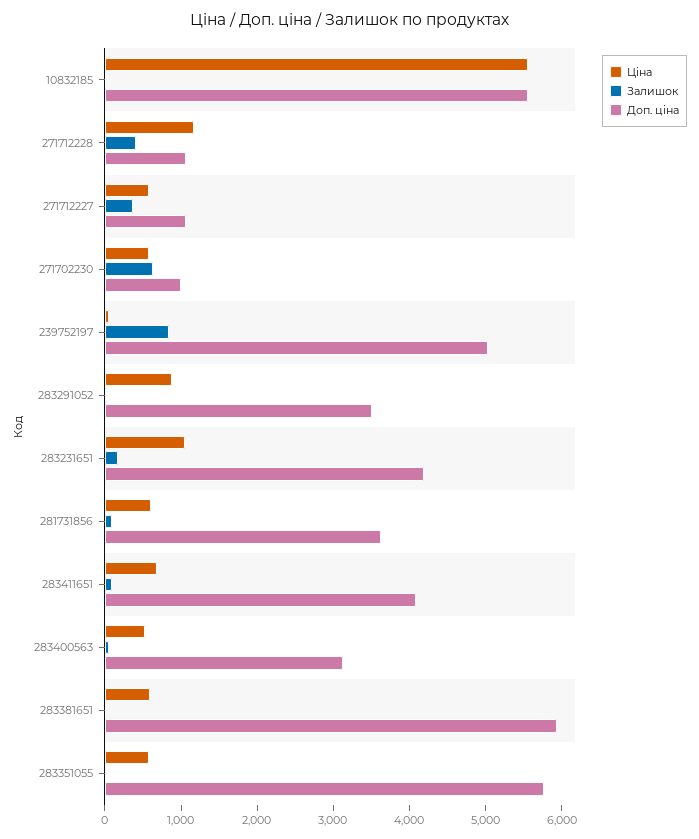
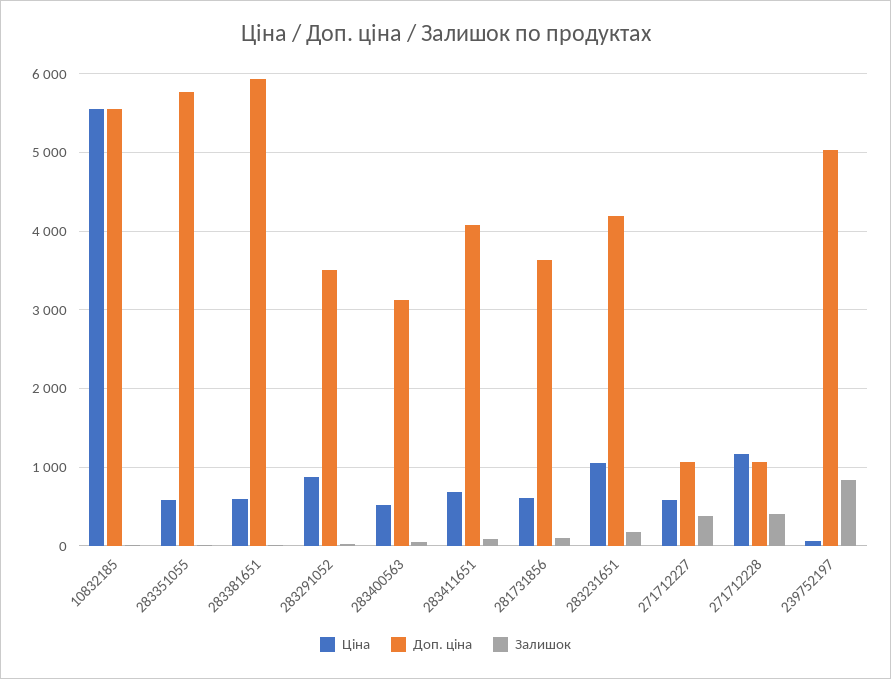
  {
    "Ціна": {
      "10832185": 5600,
      "271712228": 1200,
      "271712227": 600,
-     "271702230": 600,
      "239752197": 100,
      "283291052": 900,
      "283231651": 1000,
      "281731856": 600,
      "283411651": 700,
      "283400563": 500,
      "283381651": 600,
      "283351055": 600
    },
    "Залишок": {
      "10832185": 0,
      "271712228": 400,
      "271712227": 400,
-     "271702230": 600,
      "239752197": 800,
      "283291052": 0,
      "283231651": 200,
      "281731856": 100,
      "283411651": 100,
      "283400563": 100,
      "283381651": 0,
      "283351055": 0
    },
    "Доп. ціна": {
      "10832185": 5600,
      "271712228": 1100,
      "271712227": 1100,
-     "271702230": 1000,
      "239752197": 5000,
      "283291052": 3500,
      "283231651": 4200,
      "281731856": 3600,
      "283411651": 4100,
      "283400563": 3100,
      "283381651": 5900,
      "283351055": 5800
    }
  }

